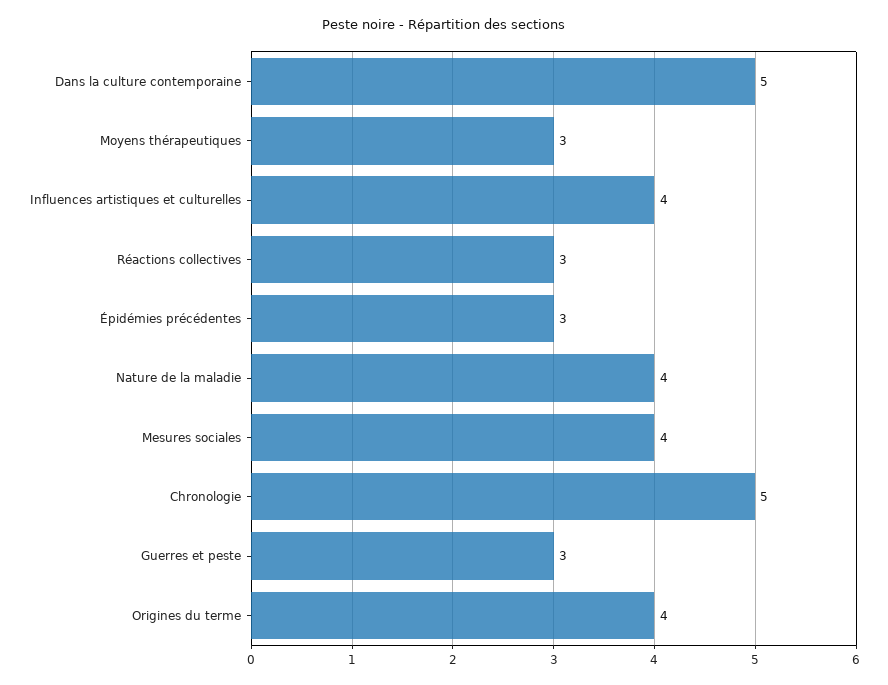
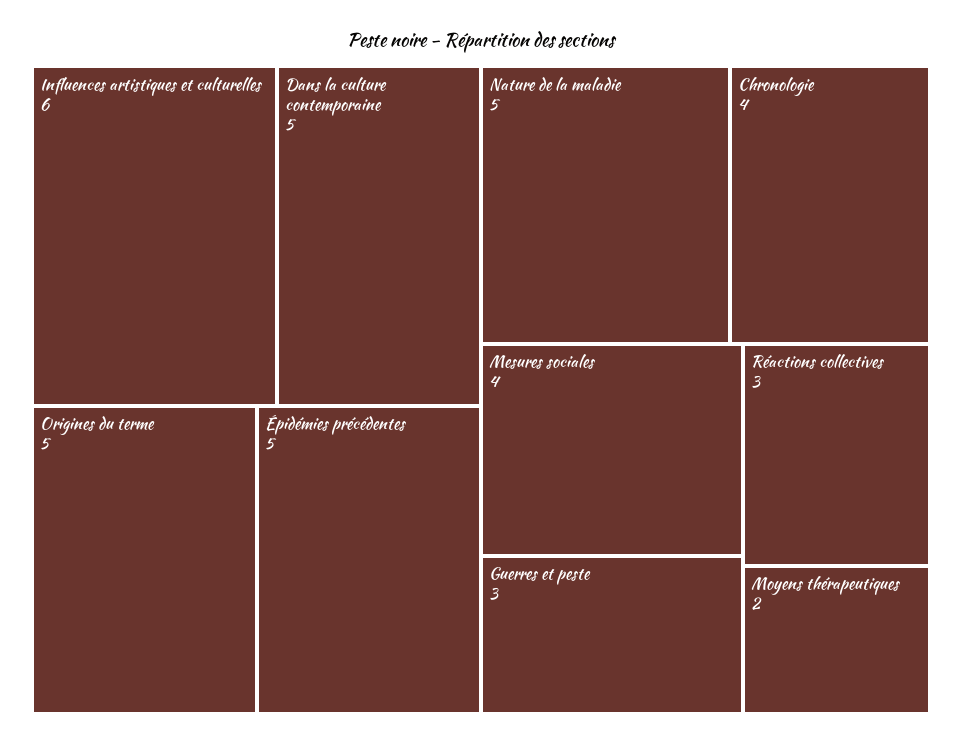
  {
    "Dans la culture contemporaine": 5,
-   "Moyens thérapeutiques": 3,
+   "Moyens thérapeutiques": 2,
-   "Influences artistiques et culturelles": 4,
+   "Influences artistiques et culturelles": 6,
    "Réactions collectives": 3,
-   "Épidémies précédentes": 3,
+   "Épidémies précédentes": 5,
-   "Nature de la maladie": 4,
+   "Nature de la maladie": 5,
    "Mesures sociales": 4,
-   "Chronologie": 5,
+   "Chronologie": 4,
    "Guerres et peste": 3,
-   "Origines du terme": 4
+   "Origines du terme": 5
  }

